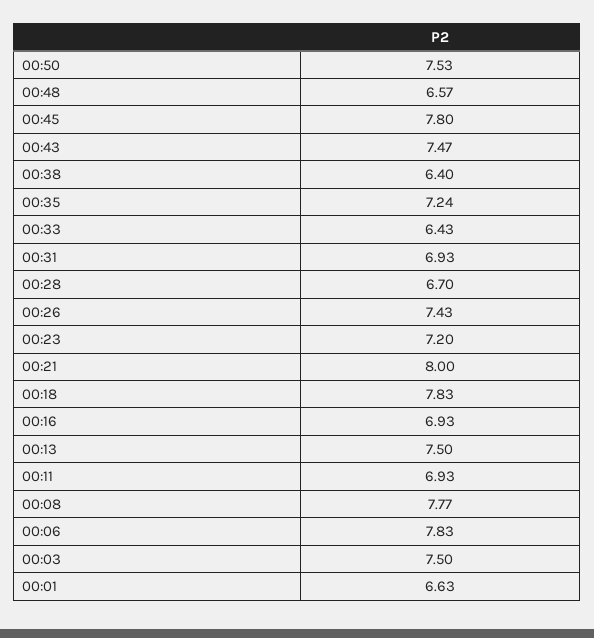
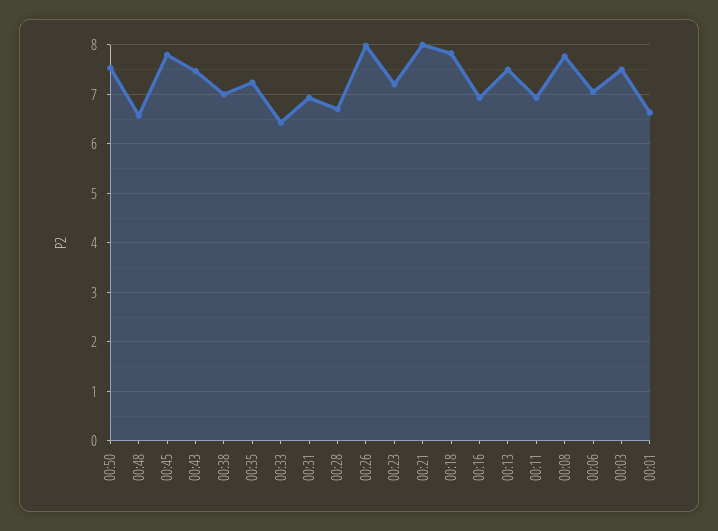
  {
    "00:50": 7.53,
    "00:48": 6.57,
    "00:45": 7.8,
    "00:43": 7.47,
-   "00:38": 6.4,
+   "00:38": 7,
    "00:35": 7.24,
    "00:33": 6.43,
    "00:31": 6.93,
    "00:28": 6.7,
-   "00:26": 7.43,
+   "00:26": 8,
    "00:23": 7.2,
    "00:21": 8,
    "00:18": 7.83,
    "00:16": 6.93,
    "00:13": 7.5,
    "00:11": 6.93,
    "00:08": 7.77,
-   "00:06": 7.83,
+   "00:06": 7,
    "00:03": 7.5,
    "00:01": 6.63
  }

